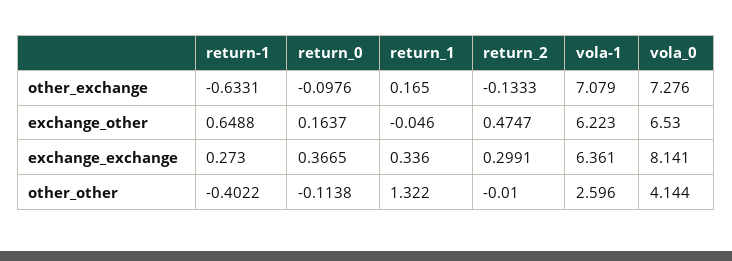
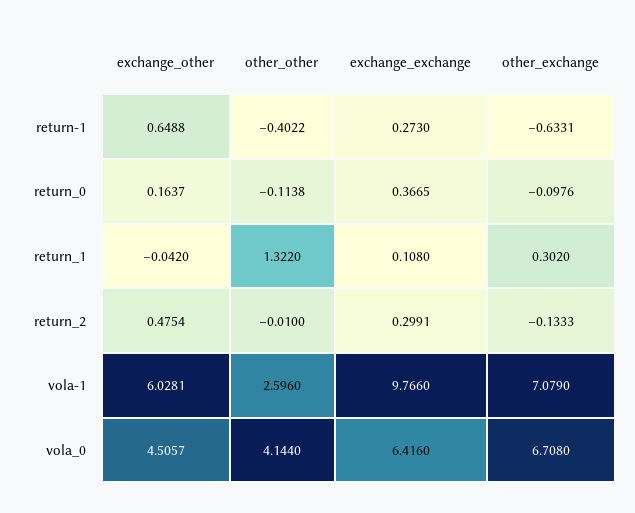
  {
    "return-1": {
      "other_exchange": -0.6331,
      "exchange_other": 0.6488,
      "exchange_exchange": 0.273,
      "other_other": -0.4022
    },
    "return_0": {
      "other_exchange": -0.0976,
      "exchange_other": 0.1637,
      "exchange_exchange": 0.3665,
      "other_other": -0.1138
    },
    "return_1": {
-     "other_exchange": 0.165,
+     "other_exchange": 0.302,
-     "exchange_other": -0.046,
+     "exchange_other": -0.042,
-     "exchange_exchange": 0.336,
+     "exchange_exchange": 0.108,
      "other_other": 1.322
    },
    "return_2": {
      "other_exchange": -0.1333,
-     "exchange_other": 0.4747,
+     "exchange_other": 0.4754,
      "exchange_exchange": 0.2991,
      "other_other": -0.01
    },
    "vola-1": {
      "other_exchange": 7.079,
-     "exchange_other": 6.223,
+     "exchange_other": 6.0281,
-     "exchange_exchange": 6.361,
+     "exchange_exchange": 9.766,
      "other_other": 2.596
    },
    "vola_0": {
-     "other_exchange": 7.276,
+     "other_exchange": 6.708,
-     "exchange_other": 6.53,
+     "exchange_other": 4.5057,
-     "exchange_exchange": 8.141,
+     "exchange_exchange": 6.416,
      "other_other": 4.144
    }
  }

